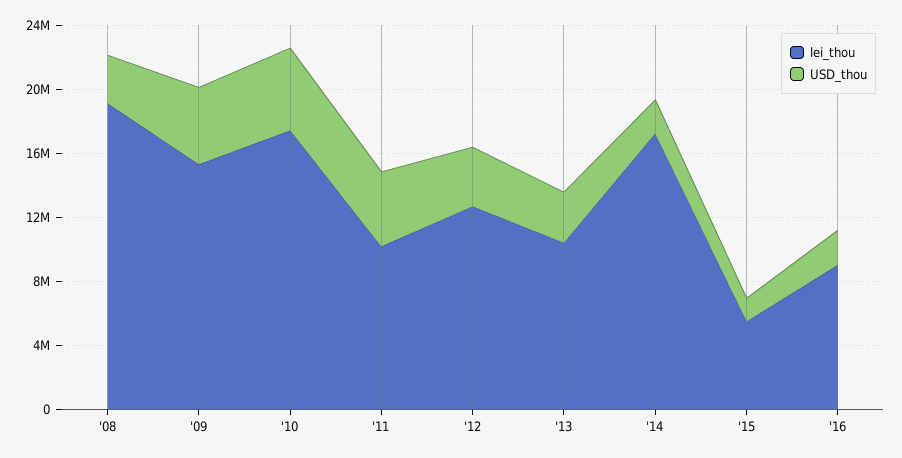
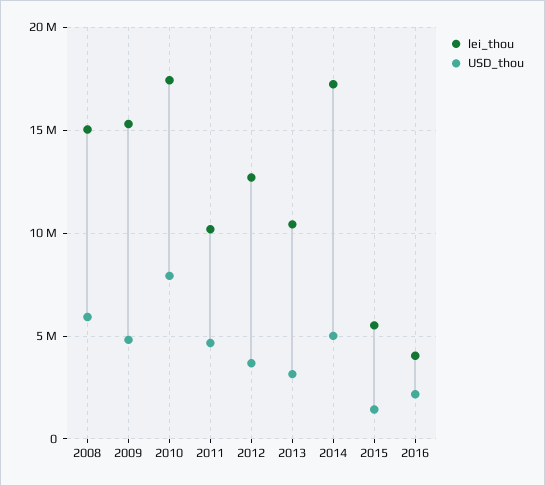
  {
    "lei_thou": {
-     "'08": 19000000,
+     "'08": 15000000,
      "'09": 15500000,
      "'10": 17500000,
      "'11": 10000000,
      "'12": 12500000,
      "'13": 10500000,
      "'14": 17000000,
      "'15": 5500000,
-     "'16": 9000000
+     "'16": 4000000
    },
    "USD_thou": {
-     "'08": 3000000,
+     "'08": 6000000,
      "'09": 5000000,
-     "'10": 5000000,
+     "'10": 8000000,
      "'11": 4500000,
      "'12": 3500000,
      "'13": 3000000,
-     "'14": 2000000,
+     "'14": 5000000,
      "'15": 1500000,
      "'16": 2000000
    }
  }

